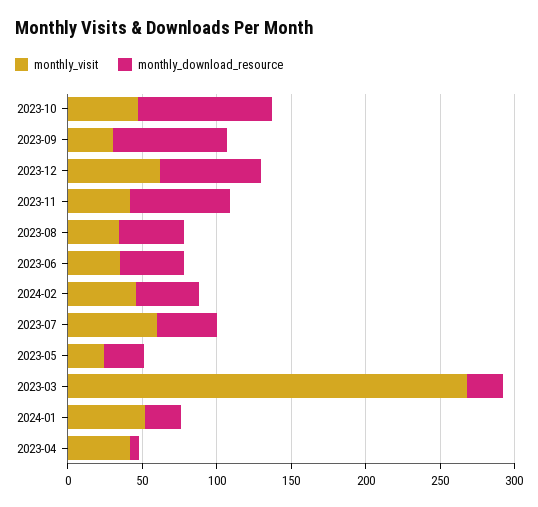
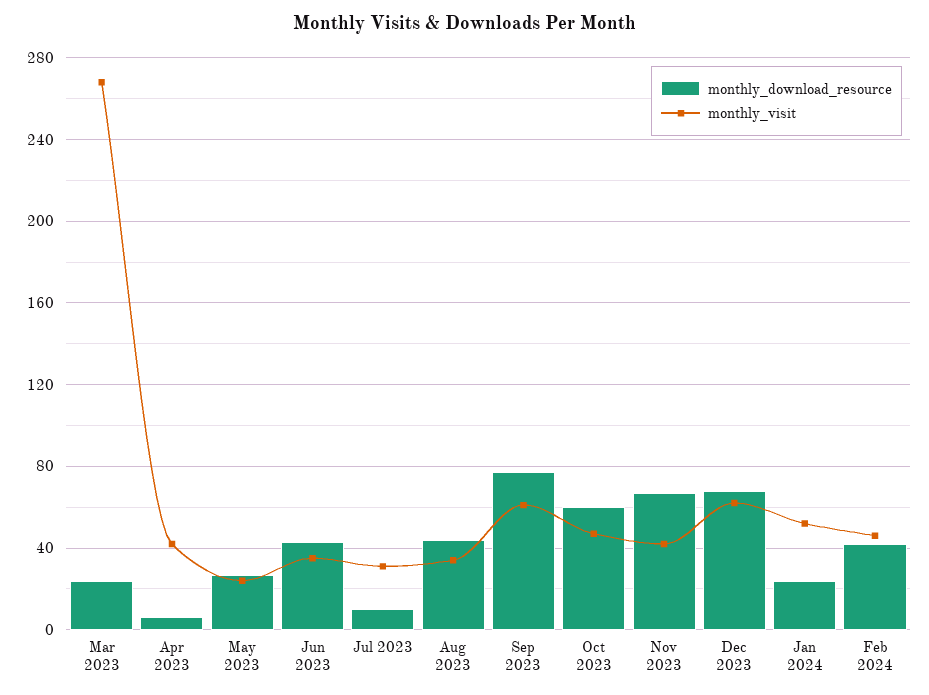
  {
    "monthly_visit": {
      "2023-10": 45,
-     "2023-09": 30,
+     "2023-09": 60,
      "2023-12": 60,
      "2023-11": 40,
      "2023-08": 35,
      "2023-06": 35,
      "2024-02": 45,
-     "2023-07": 60,
+     "2023-07": 30,
      "2023-05": 25,
      "2023-03": 270,
      "2024-01": 50,
      "2023-04": 40
    },
    "monthly_download_resource": {
-     "2023-10": 90,
+     "2023-10": 60,
      "2023-09": 75,
      "2023-12": 70,
      "2023-11": 65,
      "2023-08": 45,
      "2023-06": 45,
      "2024-02": 40,
-     "2023-07": 40,
+     "2023-07": 10,
      "2023-05": 25,
      "2023-03": 25,
      "2024-01": 25,
      "2023-04": 5
    }
  }

